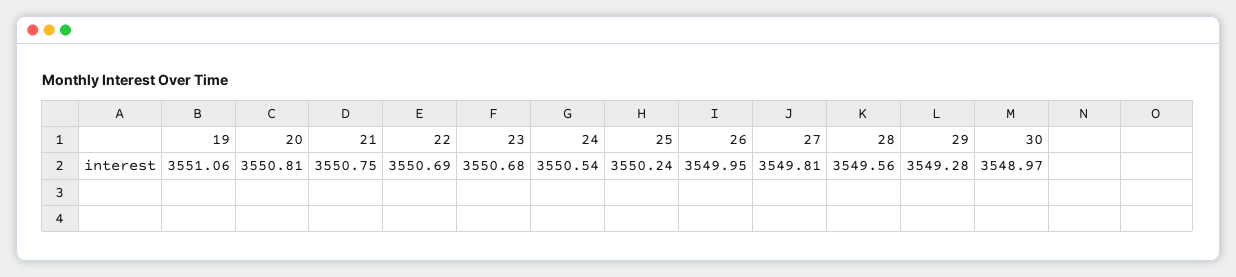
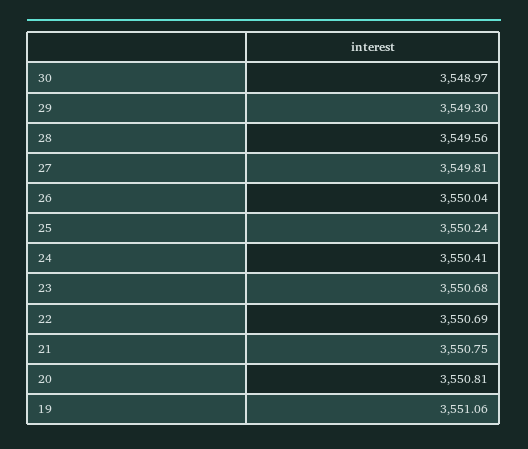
  {
    "19": 3551.06,
    "20": 3550.81,
    "21": 3550.75,
    "22": 3550.69,
    "23": 3550.68,
-   "24": 3550.54,
+   "24": 3550.41,
    "25": 3550.24,
-   "26": 3549.95,
+   "26": 3550.04,
    "27": 3549.81,
    "28": 3549.56,
-   "29": 3549.28,
+   "29": 3549.3,
    "30": 3548.97
  }

